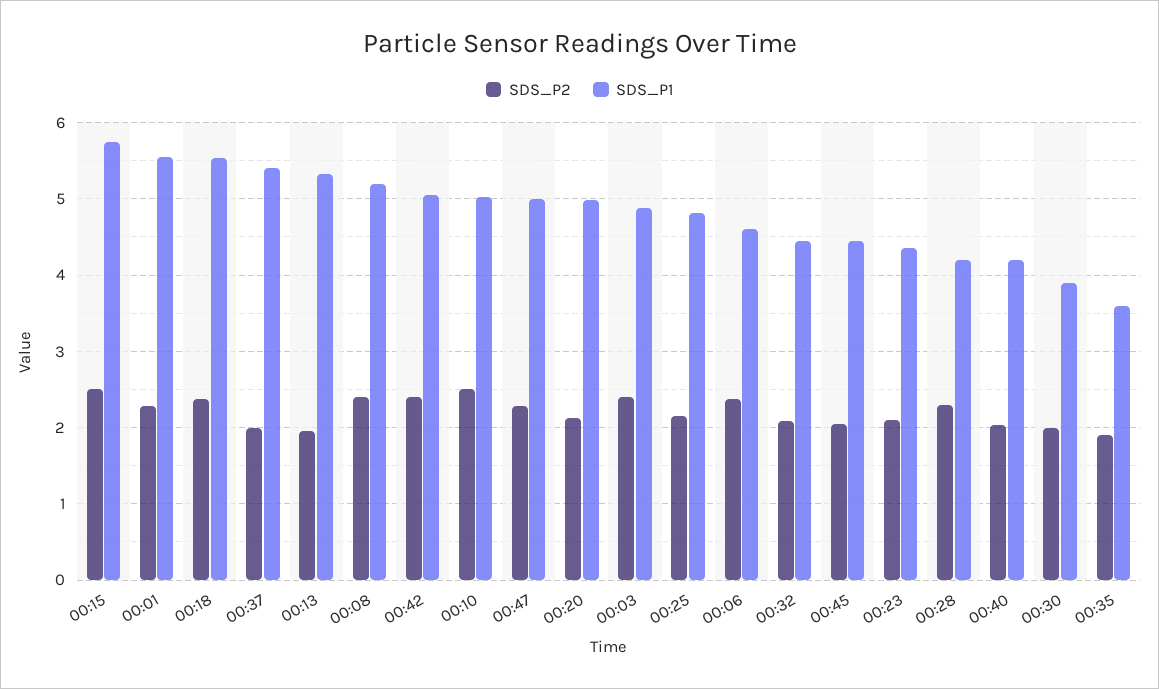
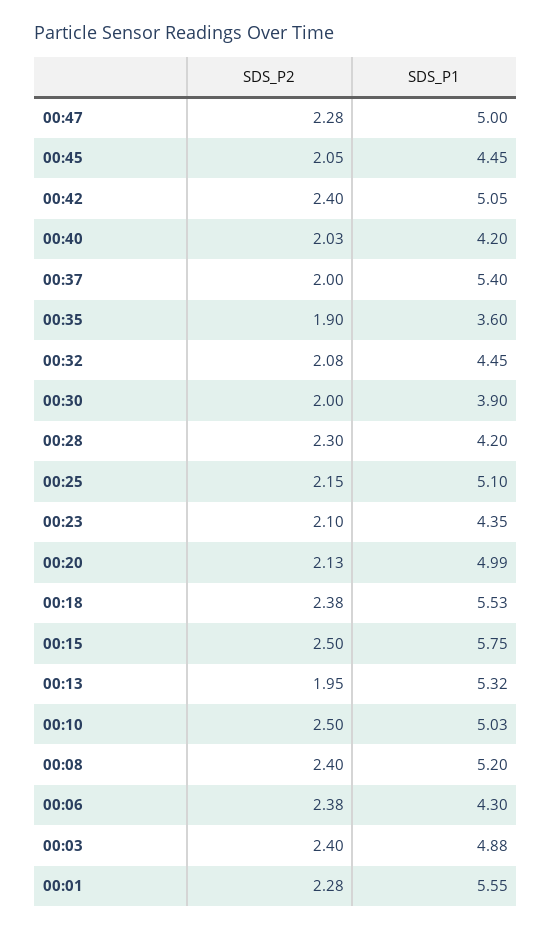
  {
    "SDS_P2": {
      "00:15": 2.5,
      "00:01": 2.28,
      "00:18": 2.38,
      "00:37": 2,
      "00:13": 1.95,
      "00:08": 2.4,
      "00:42": 2.4,
      "00:10": 2.5,
      "00:47": 2.28,
      "00:20": 2.13,
      "00:03": 2.4,
      "00:25": 2.15,
      "00:06": 2.38,
      "00:32": 2.08,
      "00:45": 2.05,
      "00:23": 2.1,
      "00:28": 2.3,
      "00:40": 2.03,
      "00:30": 2,
      "00:35": 1.9
    },
    "SDS_P1": {
      "00:15": 5.75,
      "00:01": 5.55,
      "00:18": 5.53,
      "00:37": 5.4,
      "00:13": 5.32,
      "00:08": 5.2,
      "00:42": 5.05,
      "00:10": 5.03,
      "00:47": 5,
      "00:20": 4.99,
      "00:03": 4.88,
-     "00:25": 4.8,
+     "00:25": 5.1,
-     "00:06": 4.6,
+     "00:06": 4.3,
      "00:32": 4.45,
      "00:45": 4.45,
      "00:23": 4.35,
      "00:28": 4.2,
      "00:40": 4.2,
      "00:30": 3.9,
      "00:35": 3.6
    }
  }

